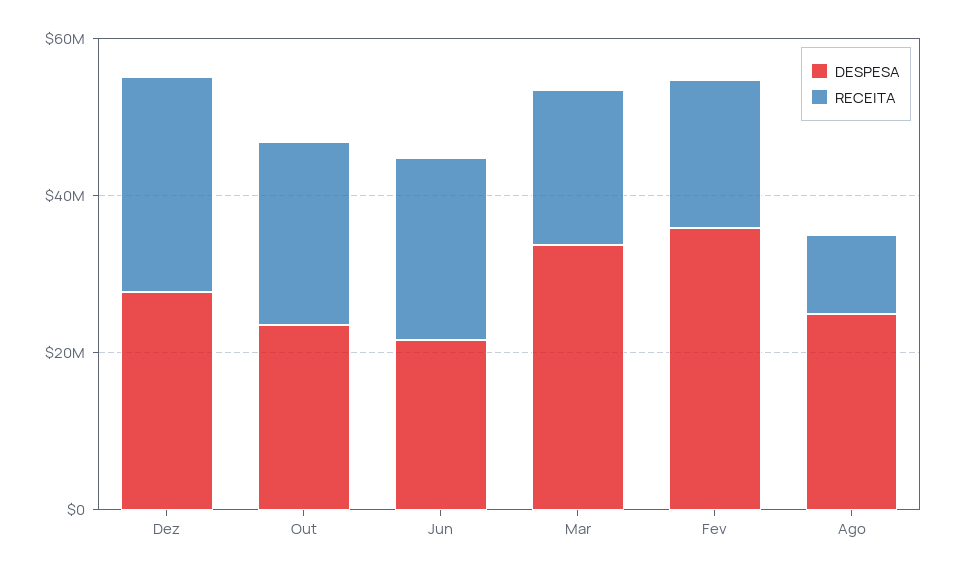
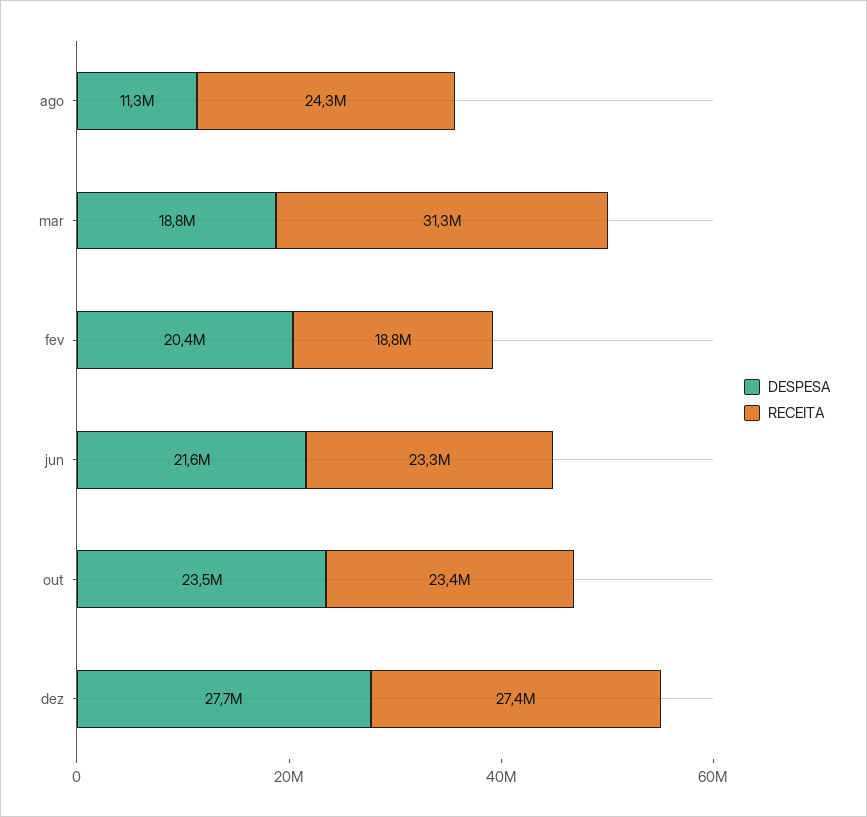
  {
    "DESPESA": {
      "Dez": 27700000,
      "Out": 23500000,
      "Jun": 21600000,
-     "Mar": 35000000,
+     "Mar": 18800000,
-     "Fev": 35000000,
+     "Fev": 20400000,
-     "Ago": 25000000
+     "Ago": 11300000
    },
    "RECEITA": {
      "Dez": 27400000,
      "Out": 23400000,
      "Jun": 23300000,
-     "Mar": 20000000,
+     "Mar": 31300000,
      "Fev": 18800000,
-     "Ago": 10000000
+     "Ago": 24300000
    }
  }

